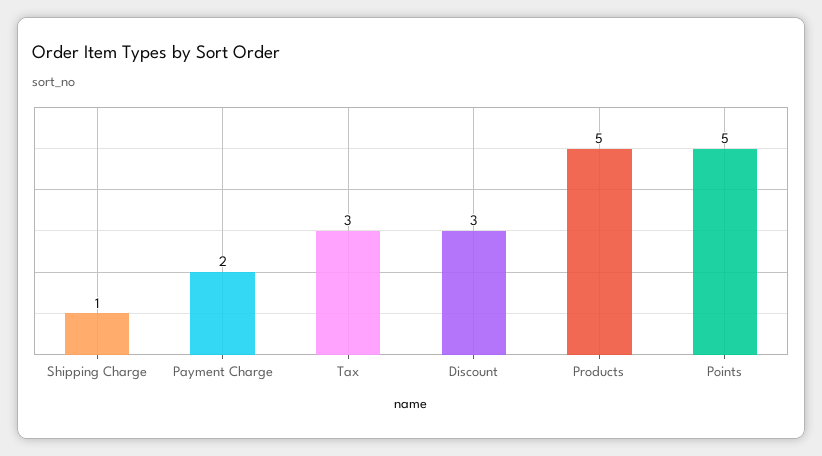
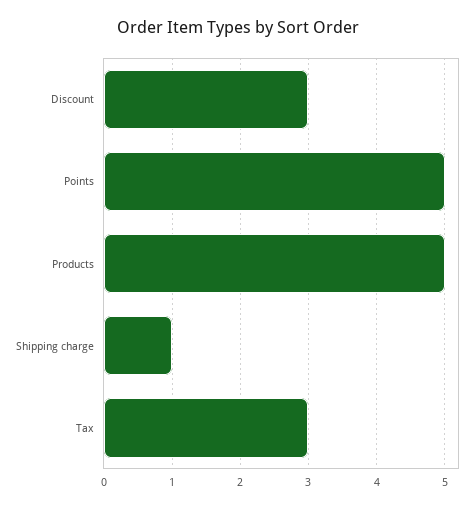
  {
    "Shipping Charge": 1,
-   "Payment Charge": 2,
    "Tax": 3,
    "Discount": 3,
    "Products": 5,
    "Points": 5
  }

